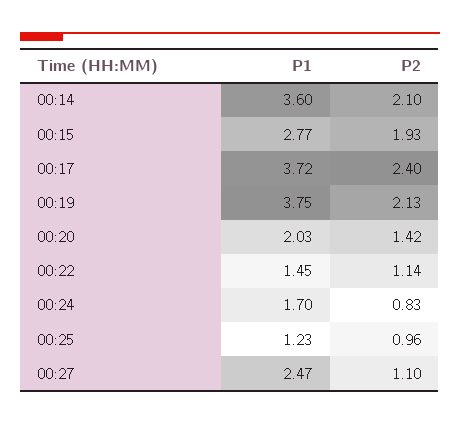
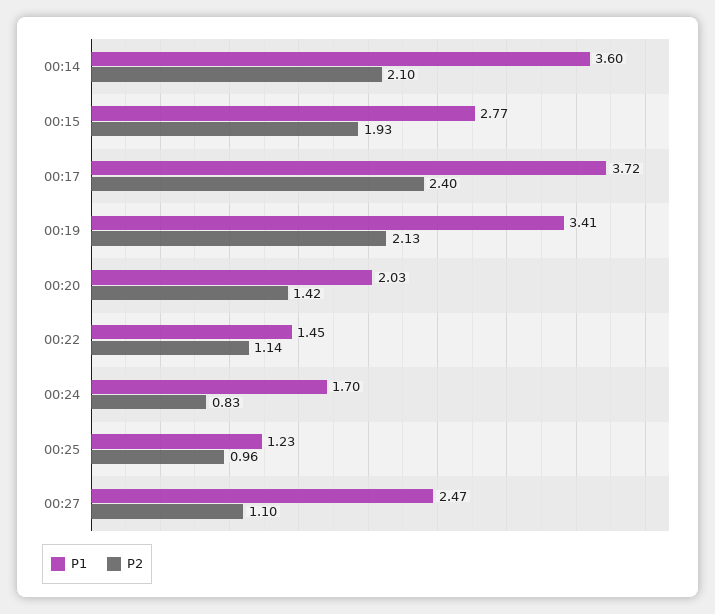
  {
    "P1": {
      "00:14": 3.6,
      "00:15": 2.77,
      "00:17": 3.72,
-     "00:19": 3.75,
+     "00:19": 3.41,
      "00:20": 2.03,
      "00:22": 1.45,
      "00:24": 1.7,
      "00:25": 1.23,
      "00:27": 2.47
    },
    "P2": {
      "00:14": 2.1,
      "00:15": 1.93,
      "00:17": 2.4,
      "00:19": 2.13,
      "00:20": 1.42,
      "00:22": 1.14,
      "00:24": 0.83,
      "00:25": 0.96,
      "00:27": 1.1
    }
  }

